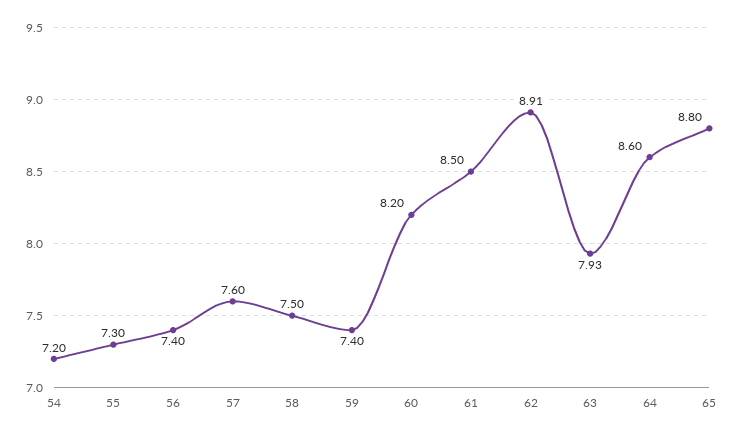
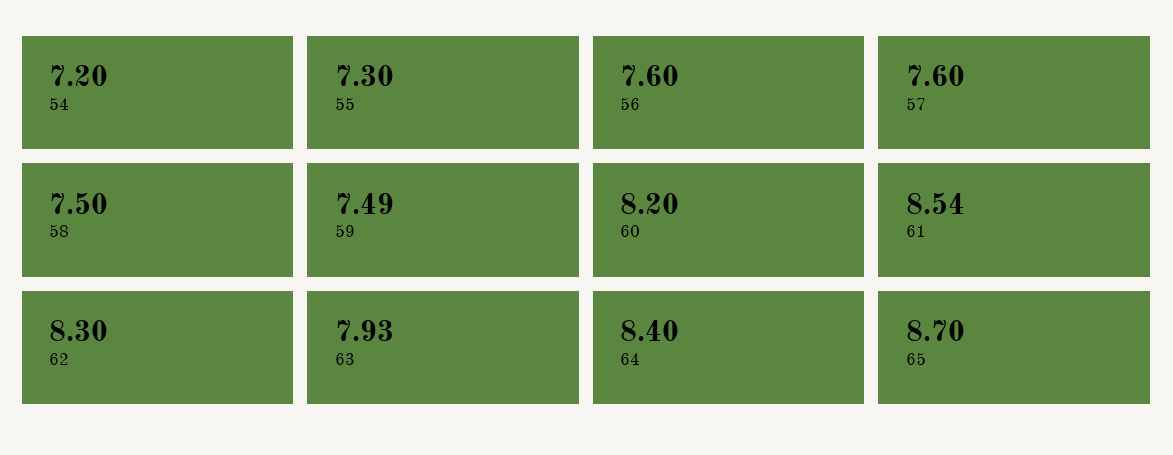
  {
    "54": 7.2,
    "55": 7.3,
-   "56": 7.4,
+   "56": 7.6,
    "57": 7.6,
    "58": 7.5,
-   "59": 7.4,
+   "59": 7.49,
    "60": 8.2,
-   "61": 8.5,
+   "61": 8.54,
-   "62": 8.91,
+   "62": 8.3,
    "63": 7.93,
-   "64": 8.6,
+   "64": 8.4,
-   "65": 8.8
+   "65": 8.7
  }

